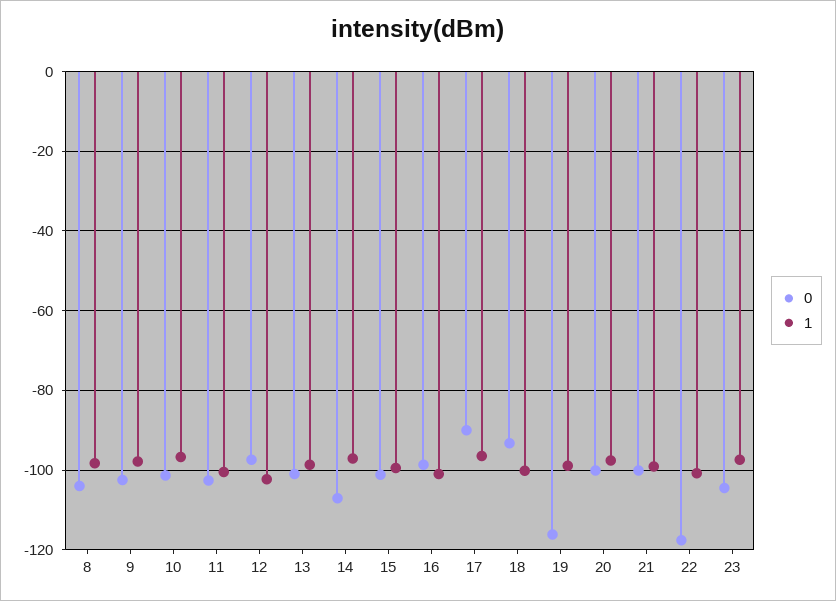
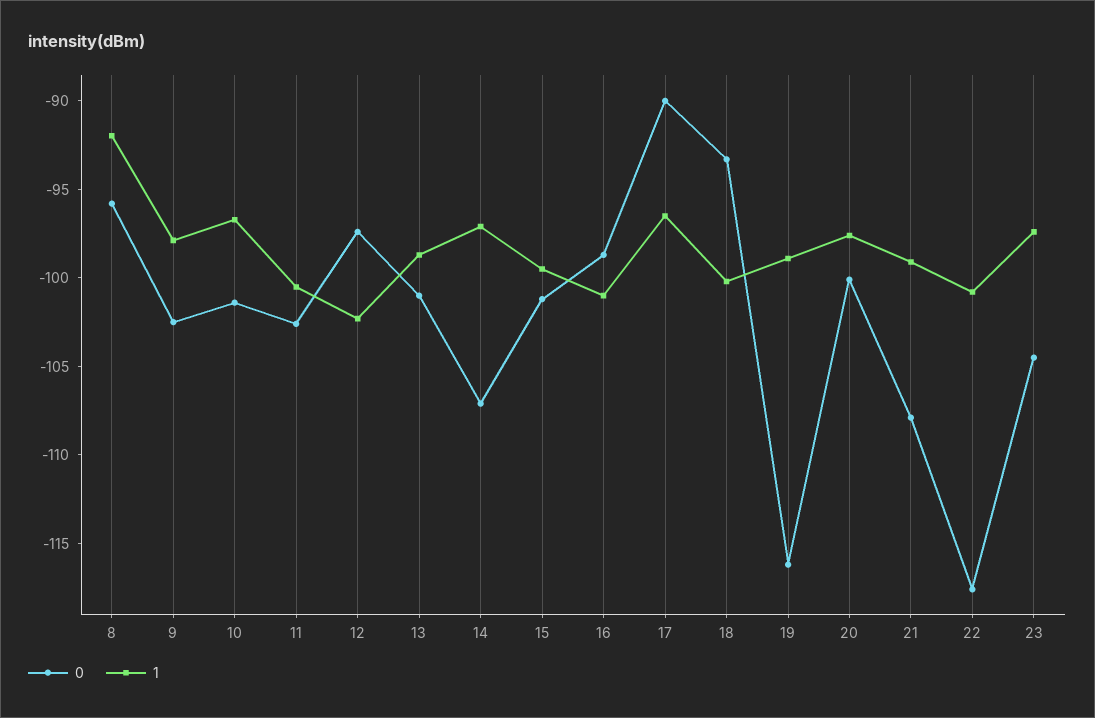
  {
    "0": {
-     "8": -104,
+     "8": -96,
      "9": -103,
      "10": -101,
      "11": -103,
      "12": -97,
      "13": -101,
      "14": -107,
      "15": -101,
      "16": -99,
      "17": -90,
      "18": -93,
      "19": -116,
      "20": -100,
-     "21": -100,
+     "21": -108,
      "22": -118,
      "23": -105
    },
    "1": {
-     "8": -98,
+     "8": -92,
      "9": -98,
      "10": -97,
      "11": -101,
      "12": -102,
      "13": -99,
      "14": -97,
      "15": -100,
      "16": -101,
      "17": -97,
      "18": -100,
      "19": -99,
      "20": -98,
      "21": -99,
      "22": -101,
      "23": -97
    }
  }

